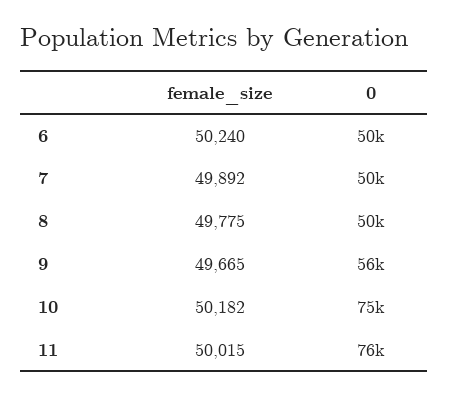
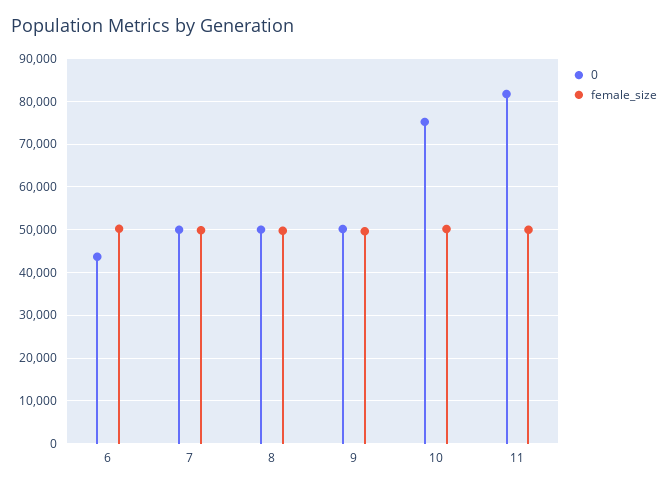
  {
    "female_size": {
      "6": 50240,
      "7": 49892,
      "8": 49775,
      "9": 49665,
      "10": 50182,
      "11": 50015
    },
    "0": {
-     "6": 50000,
+     "6": 44000,
      "7": 50000,
      "8": 50000,
-     "9": 56000,
+     "9": 50000,
      "10": 75000,
-     "11": 76000
+     "11": 82000
    }
  }

